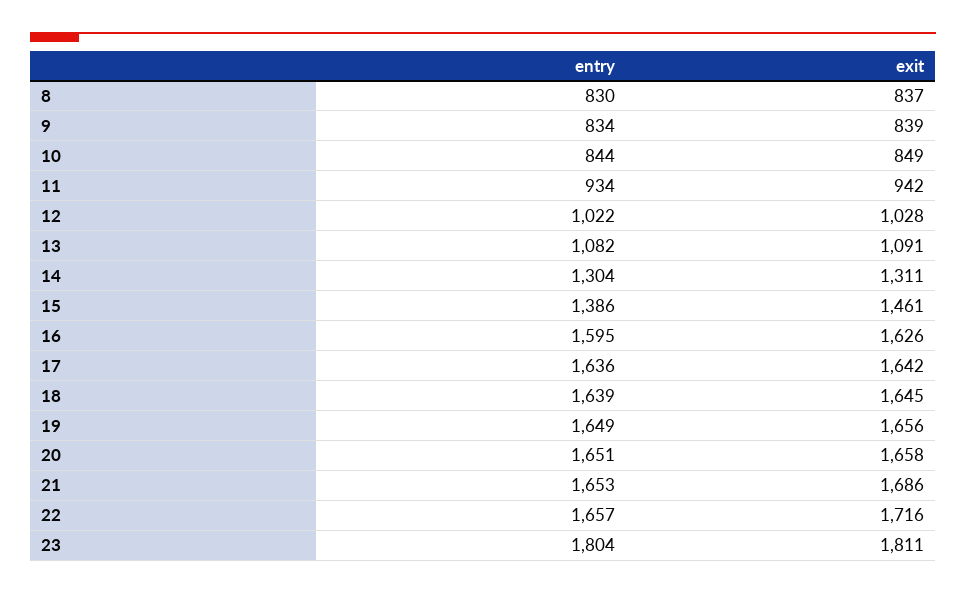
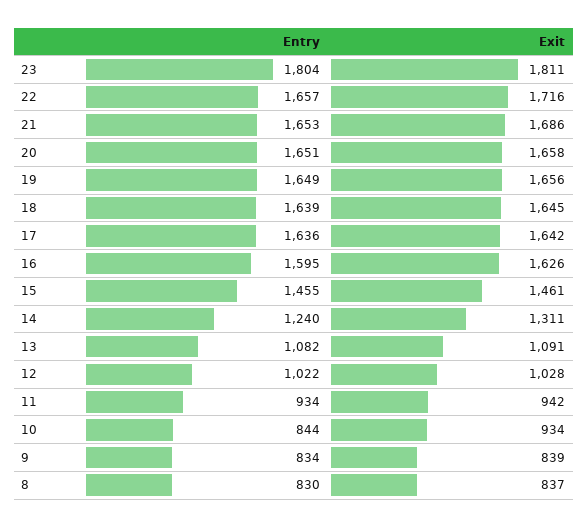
  {
    "entry": {
      "8": 830,
      "9": 834,
      "10": 844,
      "11": 934,
      "12": 1022,
      "13": 1082,
-     "14": 1304,
+     "14": 1240,
-     "15": 1386,
+     "15": 1455,
      "16": 1595,
      "17": 1636,
      "18": 1639,
      "19": 1649,
      "20": 1651,
      "21": 1653,
      "22": 1657,
      "23": 1804
    },
    "exit": {
      "8": 837,
      "9": 839,
-     "10": 849,
+     "10": 934,
      "11": 942,
      "12": 1028,
      "13": 1091,
      "14": 1311,
      "15": 1461,
      "16": 1626,
      "17": 1642,
      "18": 1645,
      "19": 1656,
      "20": 1658,
      "21": 1686,
      "22": 1716,
      "23": 1811
    }
  }

